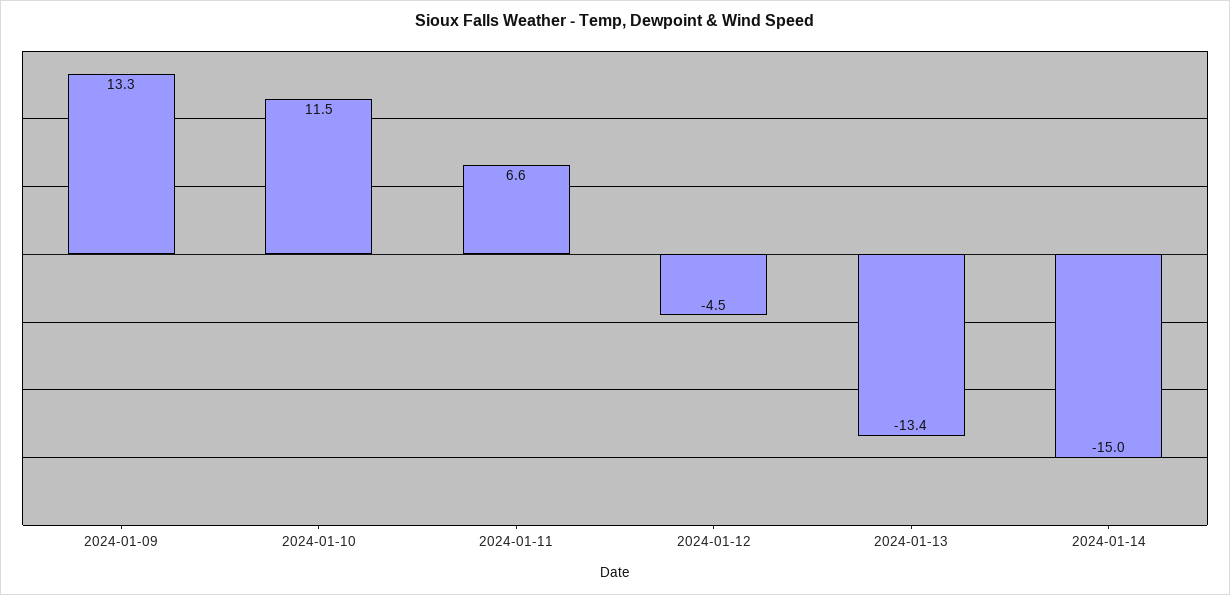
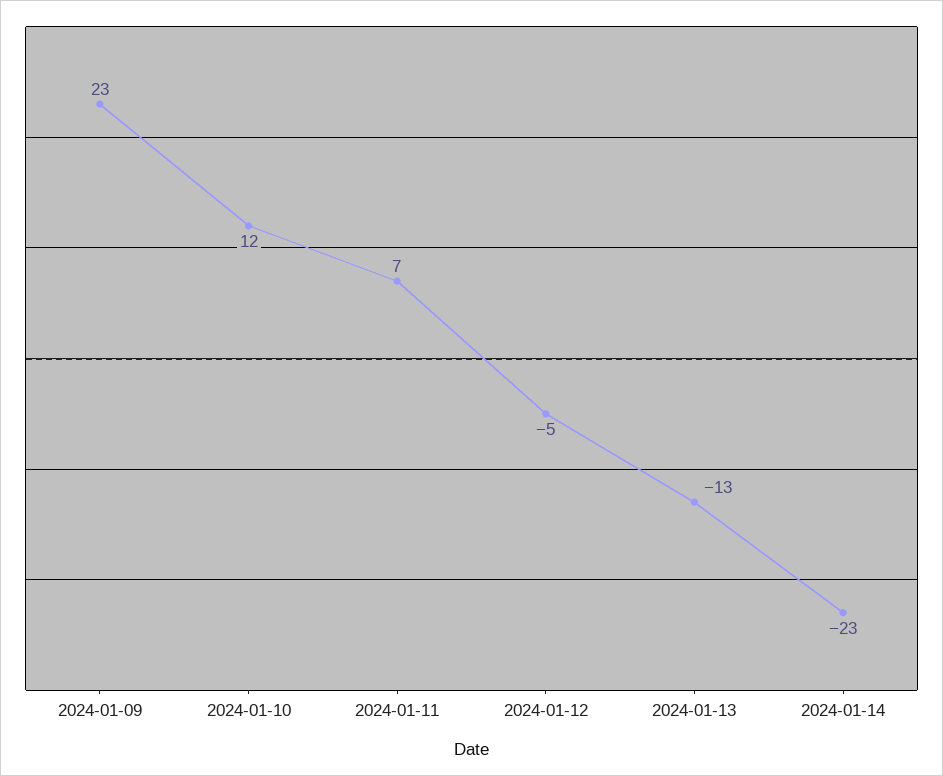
  {
-   "2024-01-09": 13.3,
+   "2024-01-09": 23,
    "2024-01-10": 11.5,
    "2024-01-11": 6.6,
    "2024-01-12": -4.5,
    "2024-01-13": -13.4,
-   "2024-01-14": -15
+   "2024-01-14": -23
  }

